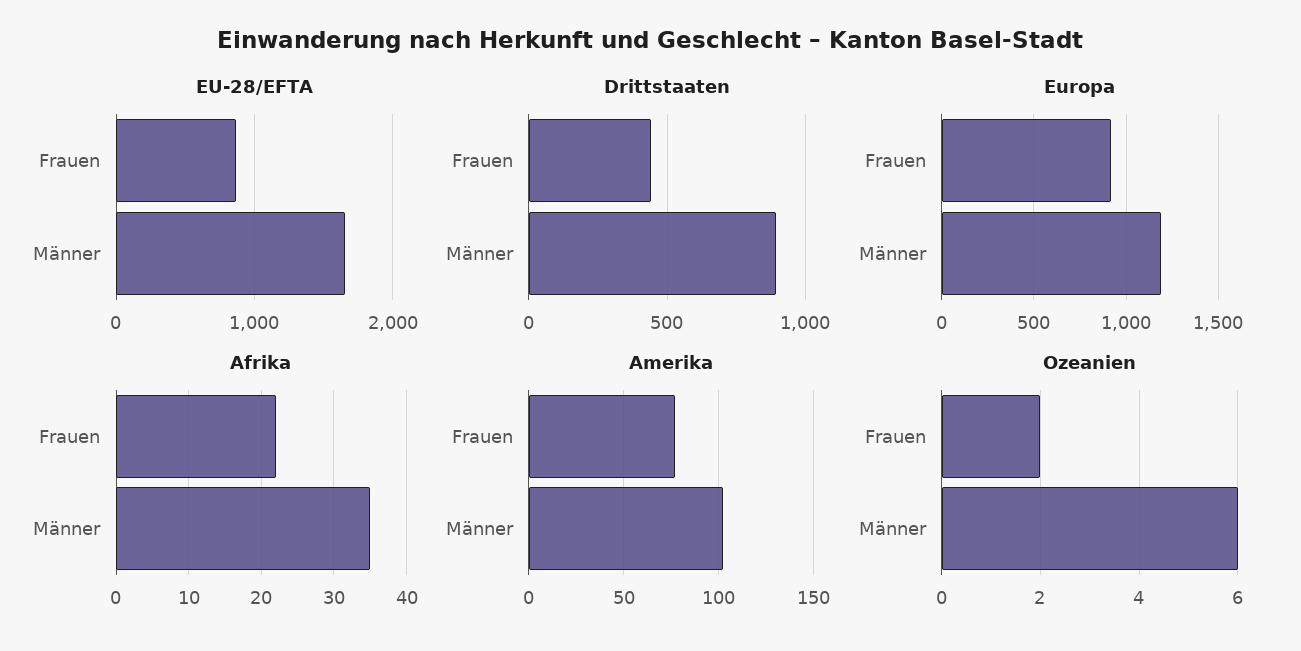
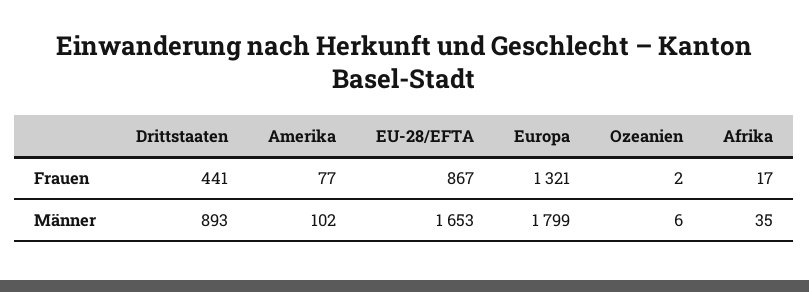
  {
    "EU-28/EFTA": {
      "Frauen": 867,
      "Männer": 1653
    },
    "Drittstaaten": {
      "Frauen": 441,
      "Männer": 893
    },
    "Europa": {
-     "Frauen": 900,
+     "Frauen": 1321,
-     "Männer": 1200
+     "Männer": 1799
    },
    "Afrika": {
-     "Frauen": 22,
+     "Frauen": 17,
      "Männer": 35
    },
    "Amerika": {
      "Frauen": 77,
      "Männer": 102
    },
    "Ozeanien": {
      "Frauen": 2,
      "Männer": 6
    }
  }

